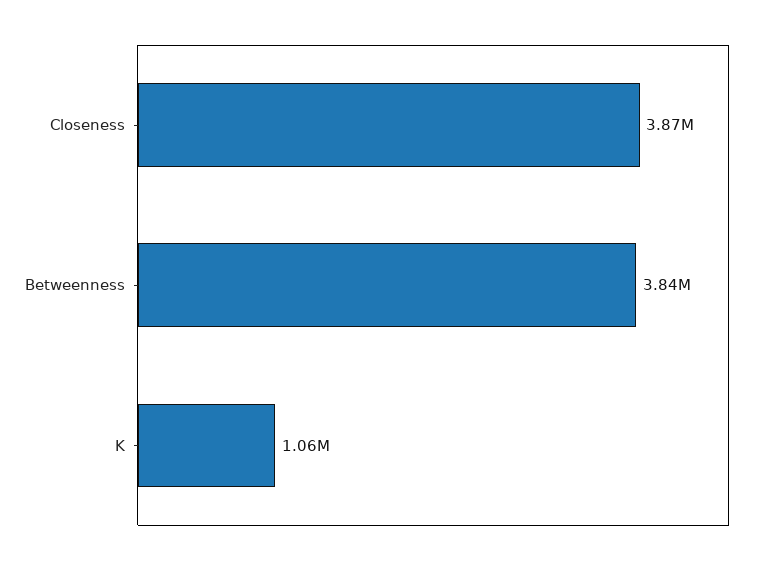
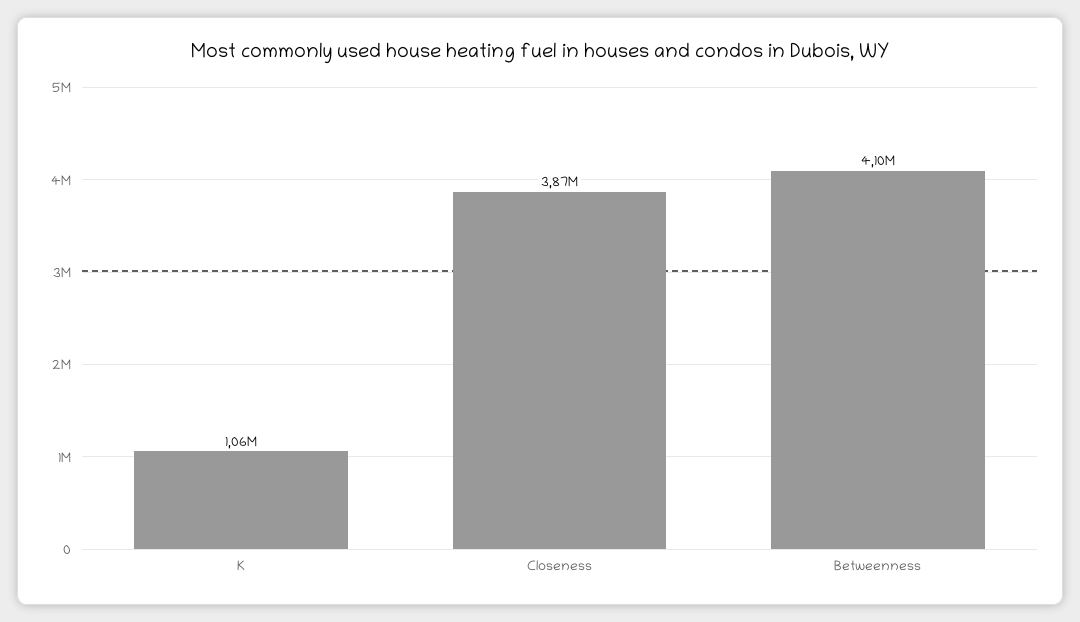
  {
    "Closeness": 3870000,
-   "Betweenness": 3840000,
+   "Betweenness": 4100000,
    "K": 1060000
  }

